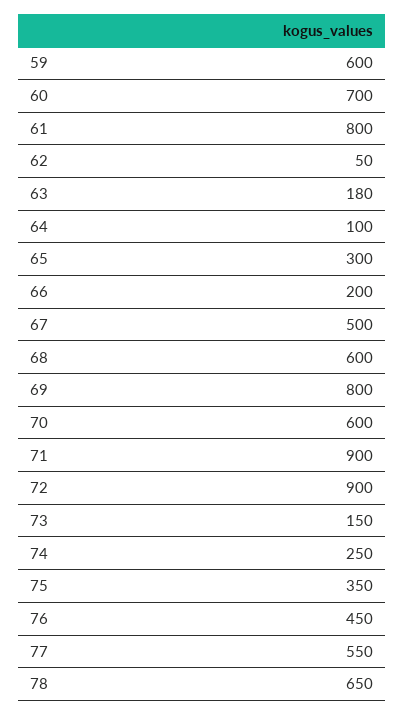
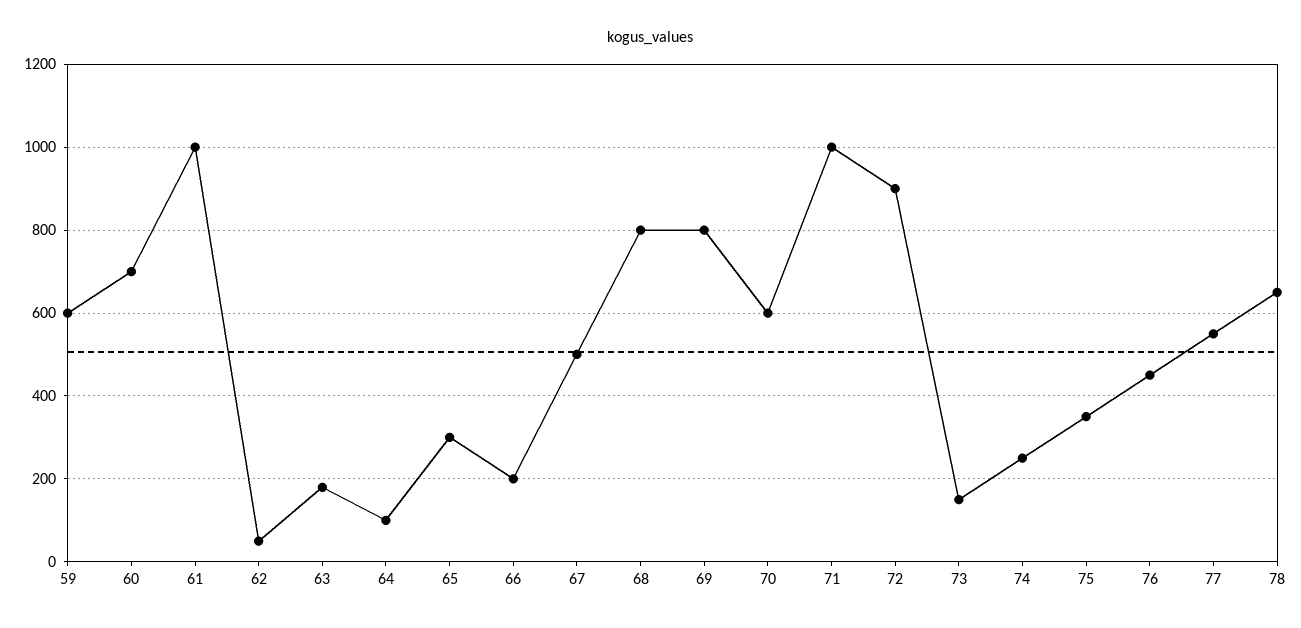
  {
    "59": 600,
    "60": 700,
-   "61": 800,
+   "61": 1000,
    "62": 50,
    "63": 180,
    "64": 100,
    "65": 300,
    "66": 200,
    "67": 500,
-   "68": 600,
+   "68": 800,
    "69": 800,
    "70": 600,
-   "71": 900,
+   "71": 1000,
    "72": 900,
    "73": 150,
    "74": 250,
    "75": 350,
    "76": 450,
    "77": 550,
    "78": 650
  }

